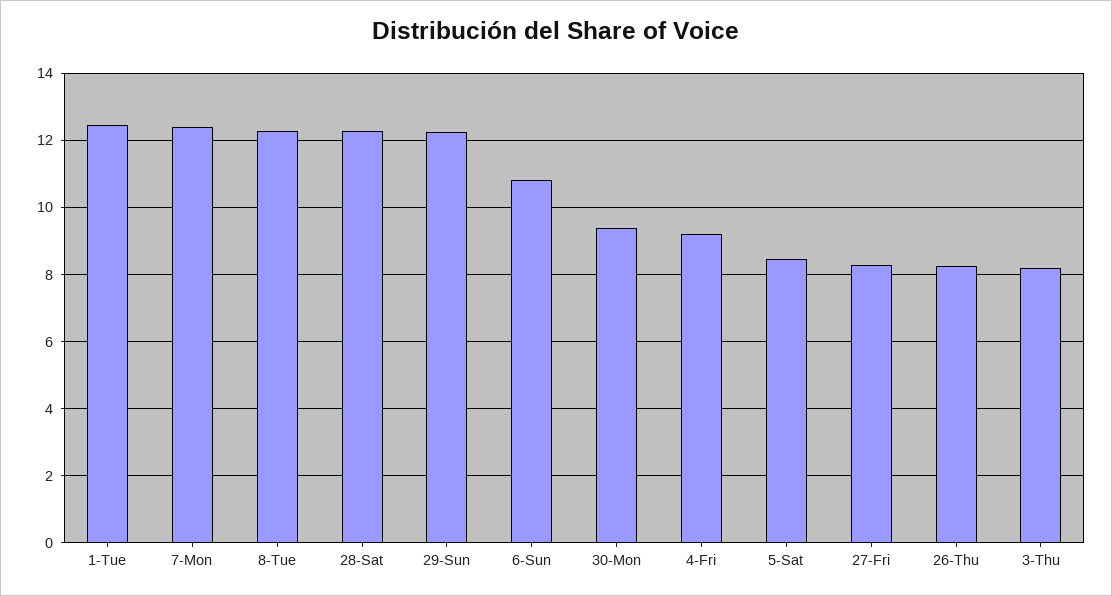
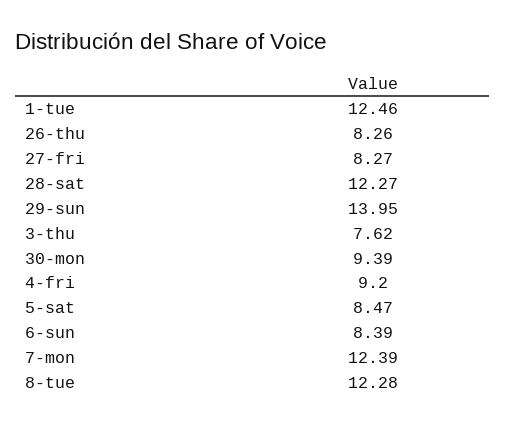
  {
    "1-Tue": 12.46,
    "7-Mon": 12.39,
    "8-Tue": 12.28,
    "28-Sat": 12.27,
-   "29-Sun": 12.2,
+   "29-Sun": 13.95,
-   "6-Sun": 10.8,
+   "6-Sun": 8.39,
    "30-Mon": 9.39,
    "4-Fri": 9.2,
    "5-Sat": 8.47,
    "27-Fri": 8.27,
    "26-Thu": 8.26,
-   "3-Thu": 8.2
+   "3-Thu": 7.62
  }

